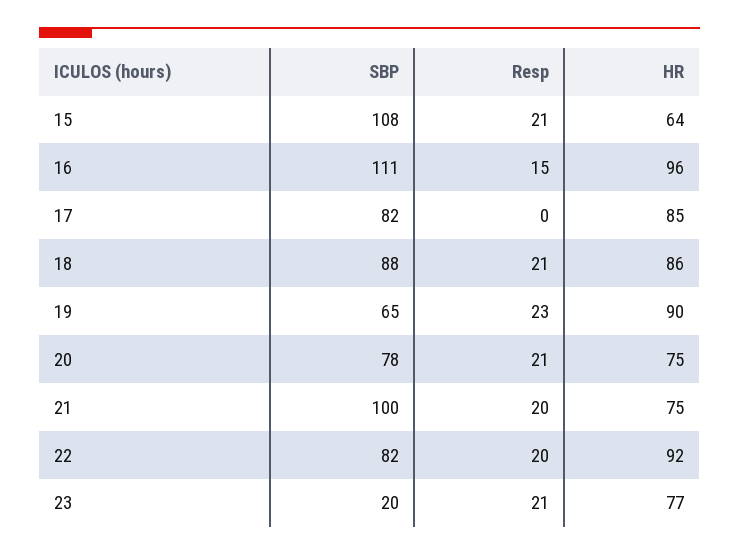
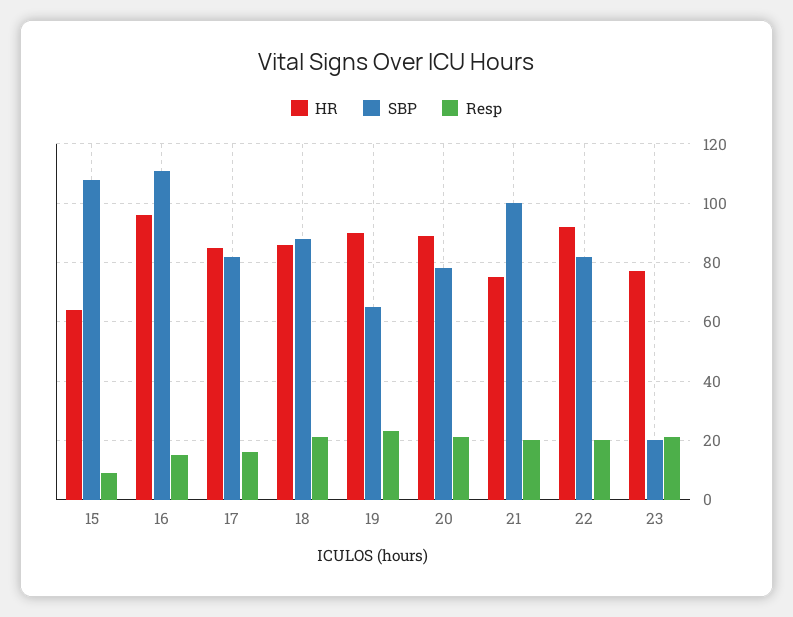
  {
    "SBP": {
      "15": 108,
      "16": 111,
      "17": 82,
      "18": 88,
      "19": 65,
      "20": 78,
      "21": 100,
      "22": 82,
      "23": 20
    },
    "Resp": {
-     "15": 21,
+     "15": 10,
      "16": 15,
-     "17": 0,
+     "17": 15,
      "18": 21,
      "19": 23,
      "20": 21,
      "21": 20,
      "22": 20,
      "23": 21
    },
    "HR": {
      "15": 64,
      "16": 96,
      "17": 85,
      "18": 86,
      "19": 90,
-     "20": 75,
+     "20": 90,
      "21": 75,
      "22": 92,
      "23": 77
    }
  }

